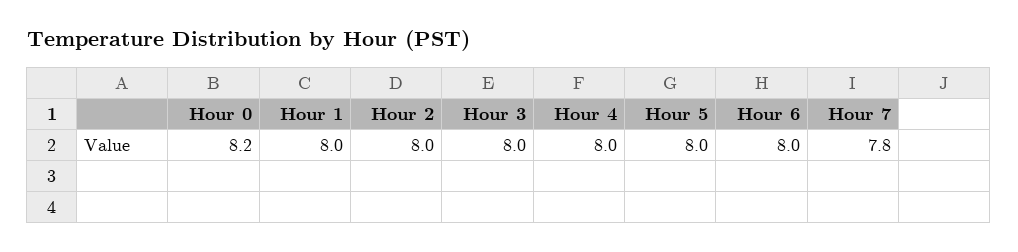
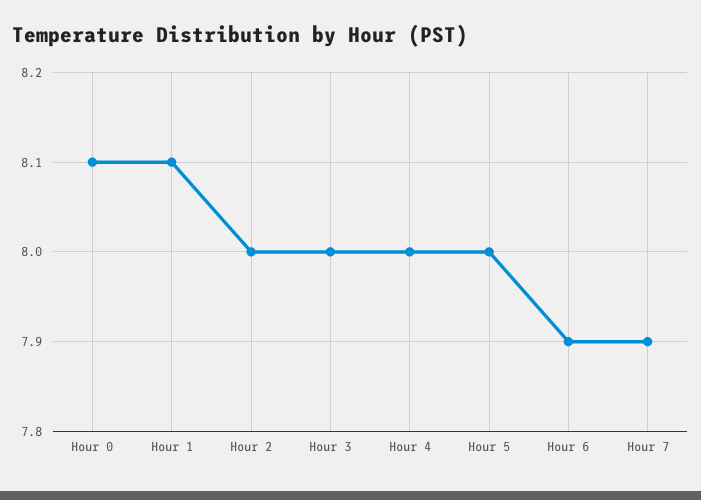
  {
-   "Hour 0": 8.2,
+   "Hour 0": 8.1,
-   "Hour 1": 8,
+   "Hour 1": 8.1,
    "Hour 2": 8,
    "Hour 3": 8,
    "Hour 4": 8,
    "Hour 5": 8,
-   "Hour 6": 8,
+   "Hour 6": 7.9,
-   "Hour 7": 7.8
+   "Hour 7": 7.9
  }

